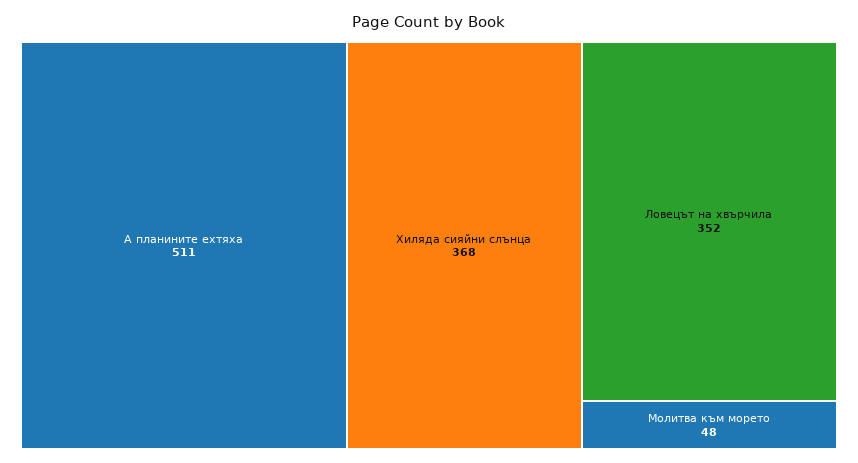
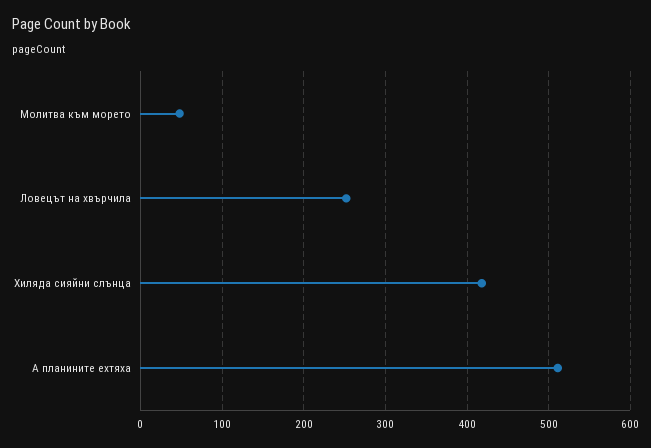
  {
    "А планините ехтяха": 511,
-   "Хиляда сияйни слънца": 368,
+   "Хиляда сияйни слънца": 420,
-   "Ловецът на хвърчила": 352,
+   "Ловецът на хвърчила": 250,
    "Молитва към морето": 48
  }

